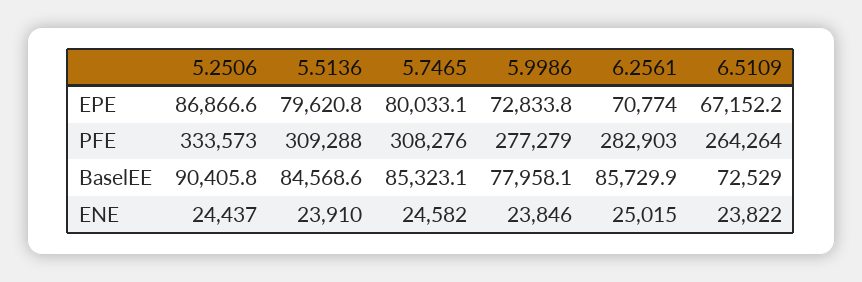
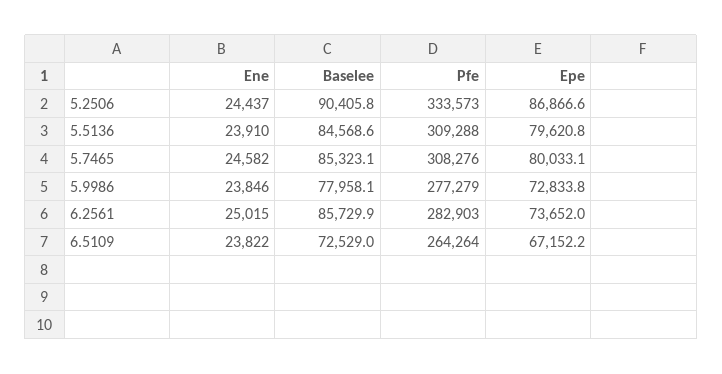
  {
    "5.2506": {
      "EPE": 86866.6,
      "PFE": 333573,
      "BaselEE": 90405.8,
      "ENE": 24437
    },
    "5.5136": {
      "EPE": 79620.8,
      "PFE": 309288,
      "BaselEE": 84568.6,
      "ENE": 23910
    },
    "5.7465": {
      "EPE": 80033.1,
      "PFE": 308276,
      "BaselEE": 85323.1,
      "ENE": 24582
    },
    "5.9986": {
      "EPE": 72833.8,
      "PFE": 277279,
      "BaselEE": 77958.1,
      "ENE": 23846
    },
    "6.2561": {
-     "EPE": 70774,
+     "EPE": 73652,
      "PFE": 282903,
      "BaselEE": 85729.9,
      "ENE": 25015
    },
    "6.5109": {
      "EPE": 67152.2,
      "PFE": 264264,
      "BaselEE": 72529,
      "ENE": 23822
    }
  }

